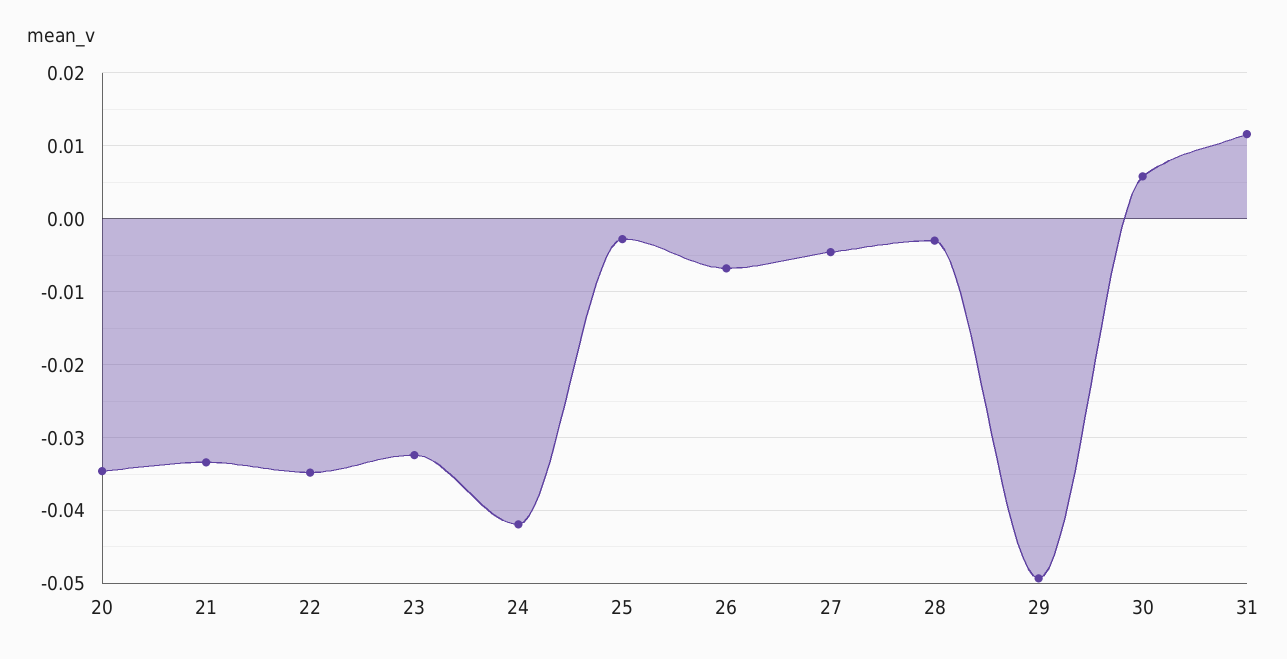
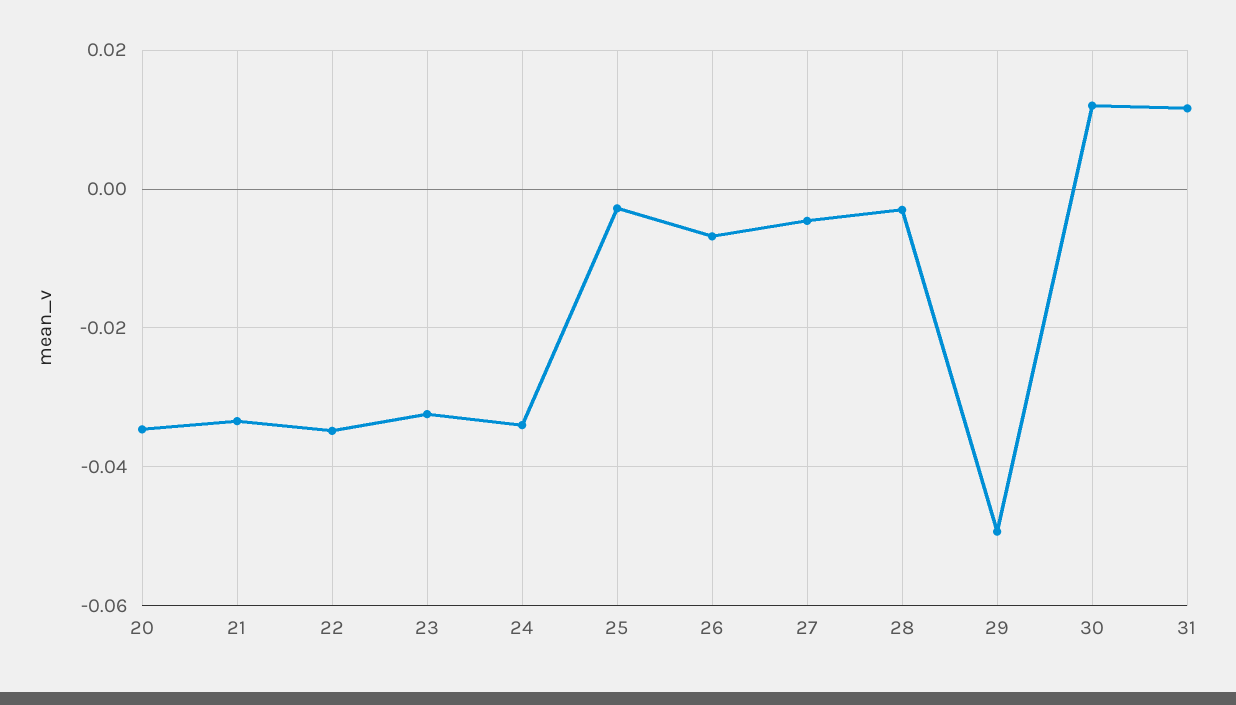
  {
    "20": -0.035,
    "21": -0.033,
    "22": -0.035,
    "23": -0.032,
-   "24": -0.042,
+   "24": -0.034,
    "25": -0.003,
    "26": -0.007,
    "27": -0.005,
    "28": -0.003,
    "29": -0.049,
-   "30": 0.006,
+   "30": 0.012,
    "31": 0.012
  }

